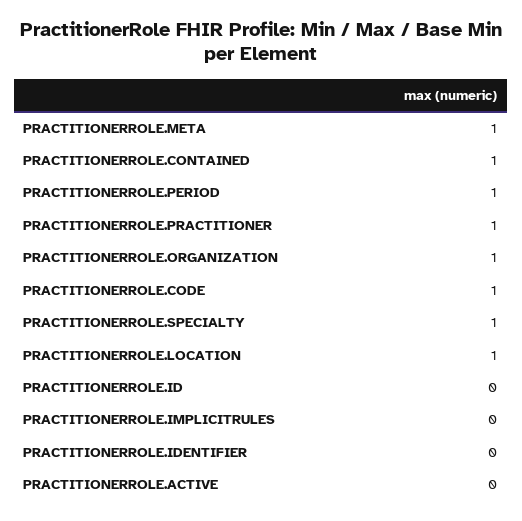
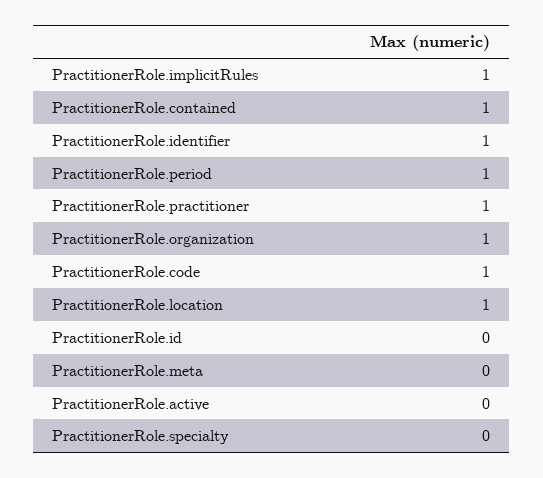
  {
-   "PRACTITIONERROLE.META": 1,
+   "PRACTITIONERROLE.META": 0,
    "PRACTITIONERROLE.CONTAINED": 1,
    "PRACTITIONERROLE.PERIOD": 1,
    "PRACTITIONERROLE.PRACTITIONER": 1,
    "PRACTITIONERROLE.ORGANIZATION": 1,
    "PRACTITIONERROLE.CODE": 1,
-   "PRACTITIONERROLE.SPECIALTY": 1,
+   "PRACTITIONERROLE.SPECIALTY": 0,
    "PRACTITIONERROLE.LOCATION": 1,
    "PRACTITIONERROLE.ID": 0,
-   "PRACTITIONERROLE.IMPLICITRULES": 0,
+   "PRACTITIONERROLE.IMPLICITRULES": 1,
-   "PRACTITIONERROLE.IDENTIFIER": 0,
+   "PRACTITIONERROLE.IDENTIFIER": 1,
    "PRACTITIONERROLE.ACTIVE": 0
  }

